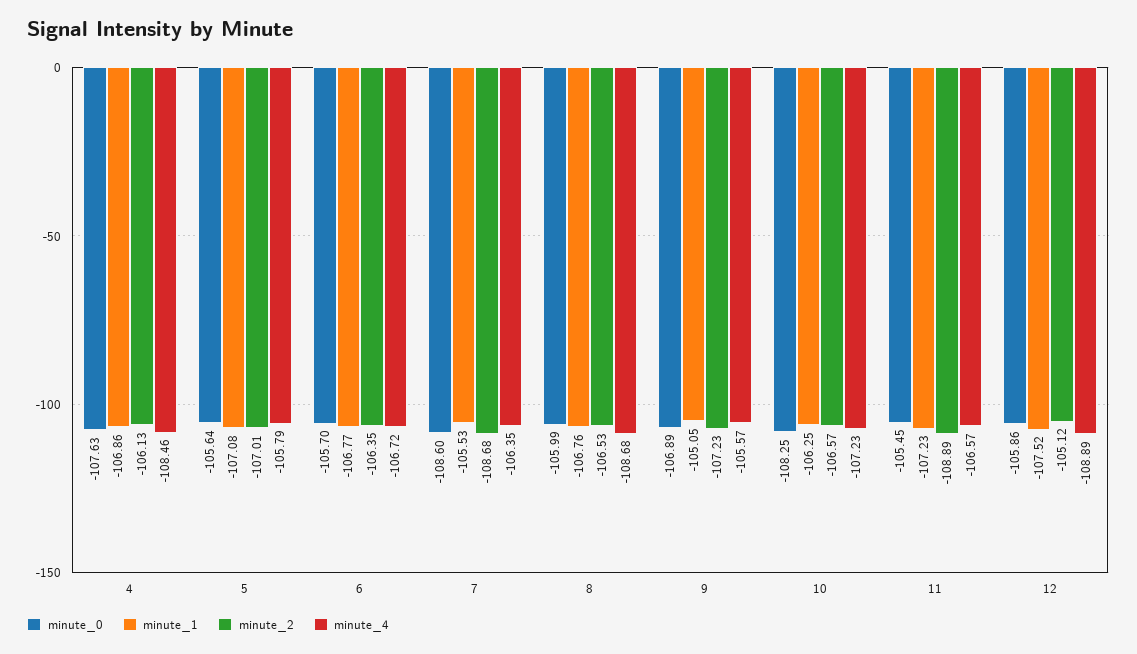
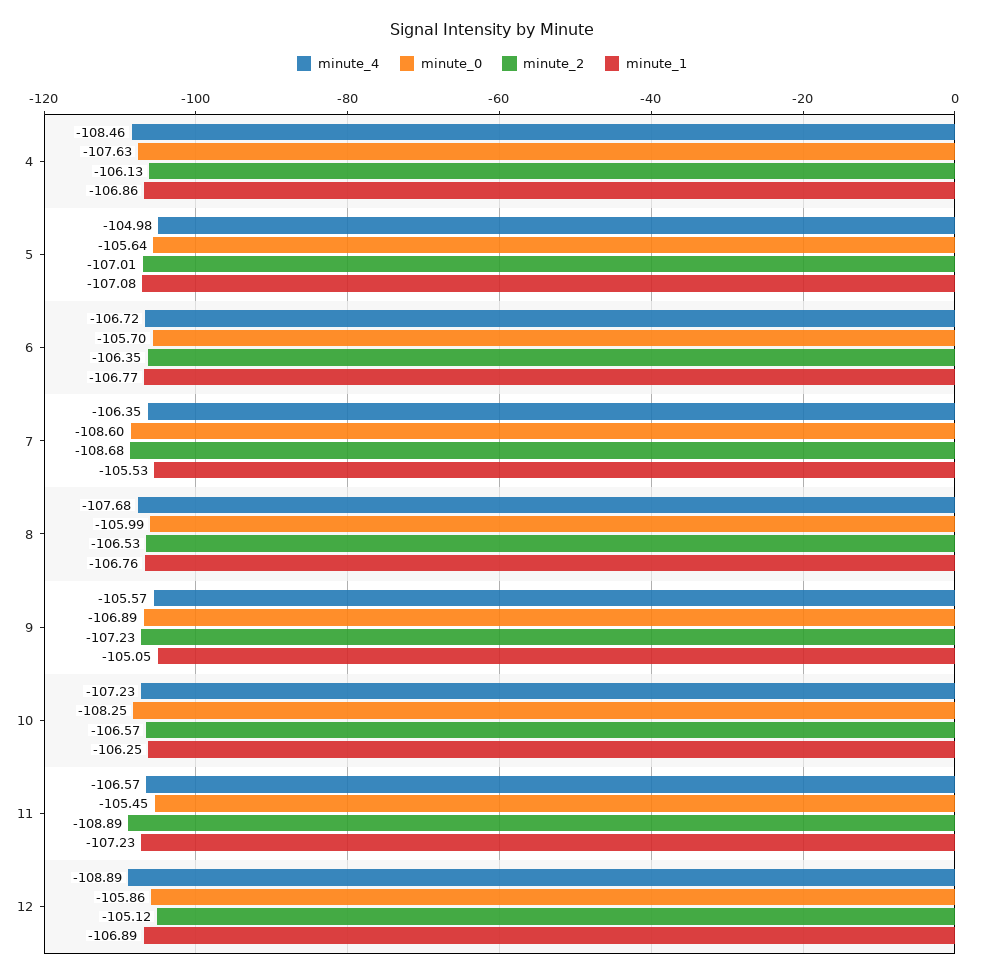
  {
    "minute_0": {
      "4": -107.63,
      "5": -105.64,
      "6": -105.7,
      "7": -108.6,
      "8": -105.99,
      "9": -106.89,
      "10": -108.25,
      "11": -105.45,
      "12": -105.86
    },
    "minute_1": {
      "4": -106.86,
      "5": -107.08,
      "6": -106.77,
      "7": -105.53,
      "8": -106.76,
      "9": -105.05,
      "10": -106.25,
      "11": -107.23,
-     "12": -107.52
+     "12": -106.89
    },
    "minute_2": {
      "4": -106.13,
      "5": -107.01,
      "6": -106.35,
      "7": -108.68,
      "8": -106.53,
      "9": -107.23,
      "10": -106.57,
      "11": -108.89,
      "12": -105.12
    },
    "minute_4": {
      "4": -108.46,
-     "5": -105.79,
+     "5": -104.98,
      "6": -106.72,
      "7": -106.35,
-     "8": -108.68,
+     "8": -107.68,
      "9": -105.57,
      "10": -107.23,
      "11": -106.57,
      "12": -108.89
    }
  }

